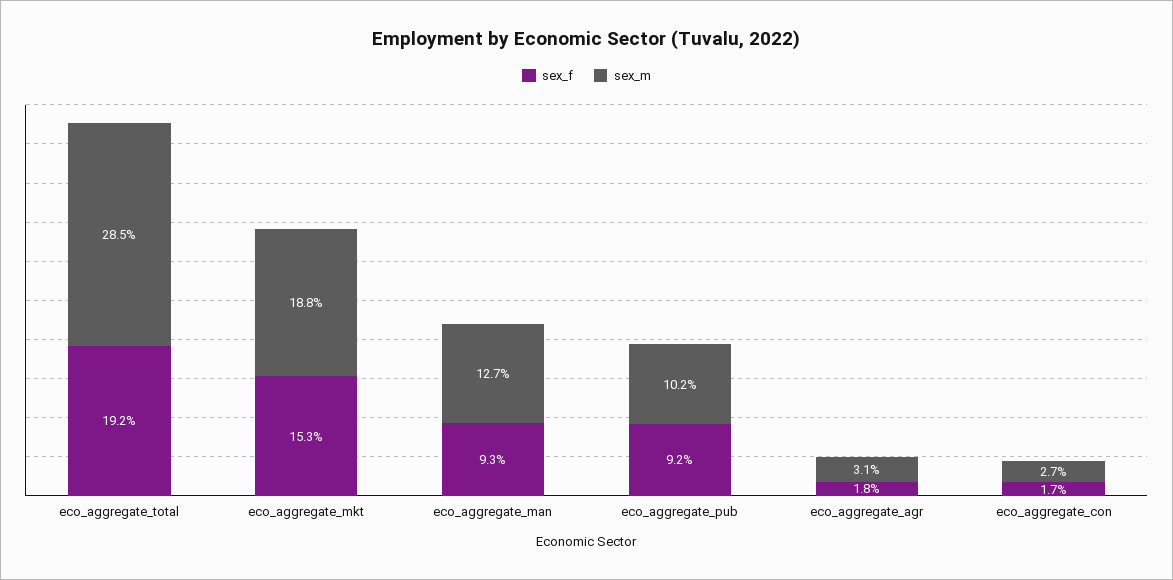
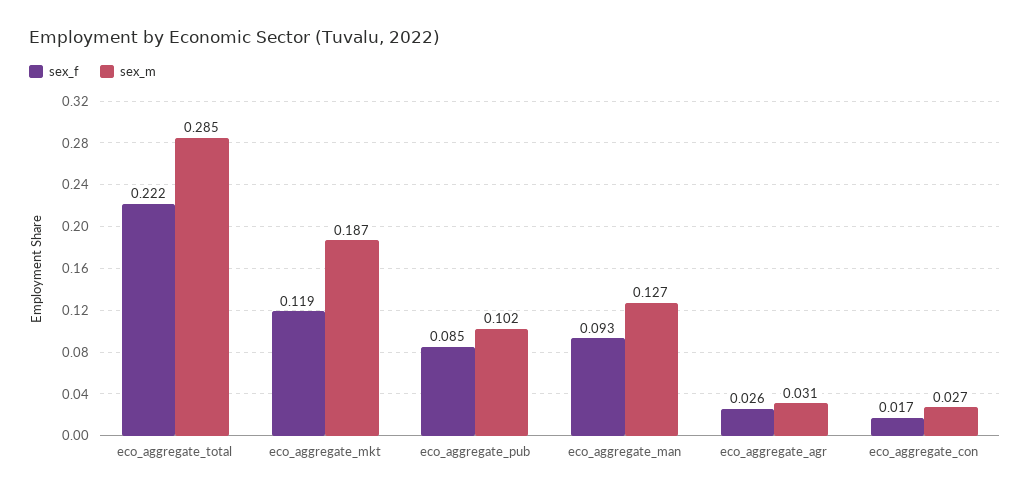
  {
    "sex_f": {
-     "eco_aggregate_total": 0.192,
+     "eco_aggregate_total": 0.222,
-     "eco_aggregate_mkt": 0.153,
+     "eco_aggregate_mkt": 0.119,
      "eco_aggregate_man": 0.093,
-     "eco_aggregate_pub": 0.092,
+     "eco_aggregate_pub": 0.085,
-     "eco_aggregate_agr": 0.018,
+     "eco_aggregate_agr": 0.026,
      "eco_aggregate_con": 0.017
    },
    "sex_m": {
      "eco_aggregate_total": 0.285,
-     "eco_aggregate_mkt": 0.188,
+     "eco_aggregate_mkt": 0.187,
      "eco_aggregate_man": 0.127,
      "eco_aggregate_pub": 0.102,
      "eco_aggregate_agr": 0.031,
      "eco_aggregate_con": 0.027
    }
  }

